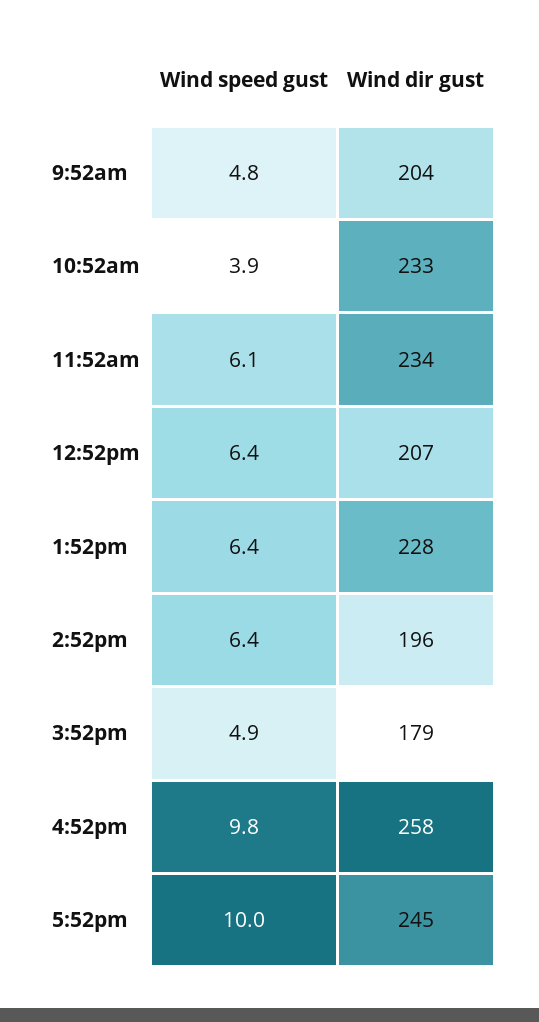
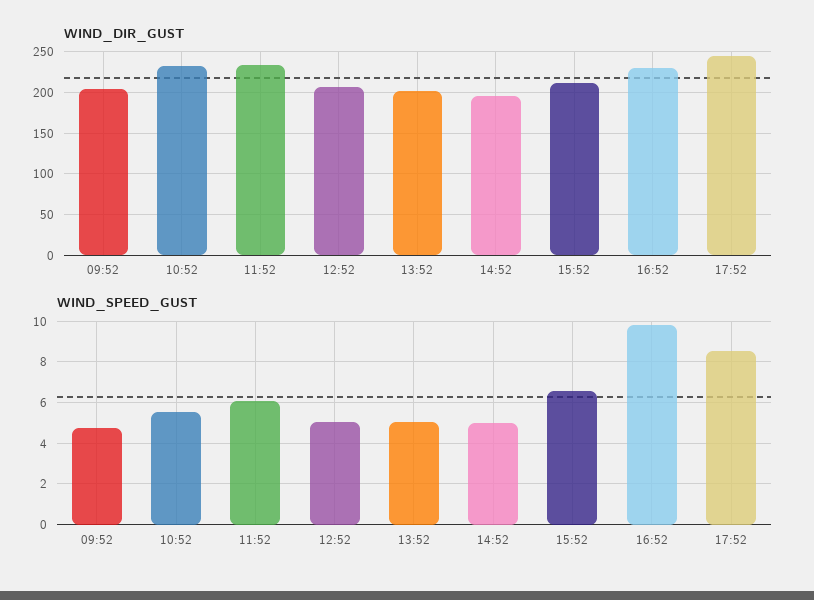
  {
    "Wind speed gust": {
      "9:52am": 4.8,
-     "10:52am": 3.9,
+     "10:52am": 5.5,
      "11:52am": 6.1,
-     "12:52pm": 6.4,
+     "12:52pm": 5,
-     "1:52pm": 6.4,
+     "1:52pm": 5,
-     "2:52pm": 6.4,
+     "2:52pm": 5,
-     "3:52pm": 4.9,
+     "3:52pm": 6.5,
      "4:52pm": 9.8,
-     "5:52pm": 10
+     "5:52pm": 8.5
    },
    "Wind dir gust": {
      "9:52am": 204,
      "10:52am": 233,
      "11:52am": 234,
      "12:52pm": 207,
-     "1:52pm": 228,
+     "1:52pm": 200,
      "2:52pm": 196,
-     "3:52pm": 179,
+     "3:52pm": 210,
-     "4:52pm": 258,
+     "4:52pm": 230,
      "5:52pm": 245
    }
  }

